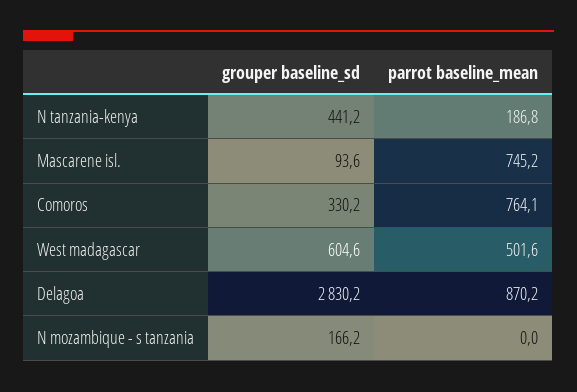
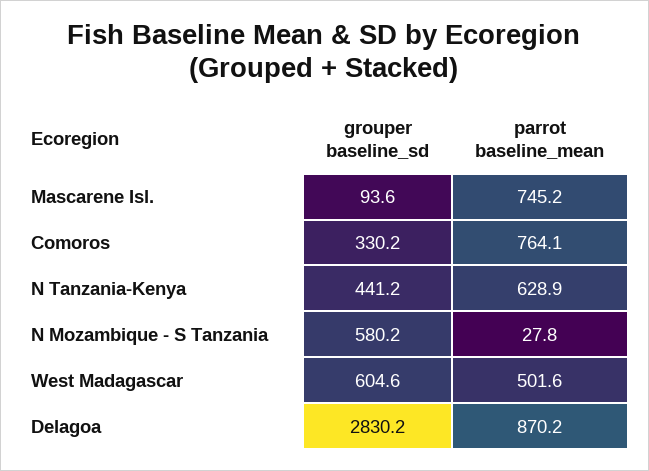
  {
    "grouper baseline_sd": {
      "N tanzania-kenya": 441.2,
      "Mascarene isl.": 93.6,
      "Comoros": 330.2,
      "West madagascar": 604.6,
      "Delagoa": 2830.2,
-     "N mozambique - s tanzania": 166.2
+     "N mozambique - s tanzania": 580.2
    },
    "parrot baseline_mean": {
-     "N tanzania-kenya": 186.8,
+     "N tanzania-kenya": 628.9,
      "Mascarene isl.": 745.2,
      "Comoros": 764.1,
      "West madagascar": 501.6,
      "Delagoa": 870.2,
-     "N mozambique - s tanzania": 0
+     "N mozambique - s tanzania": 27.8
    }
  }

